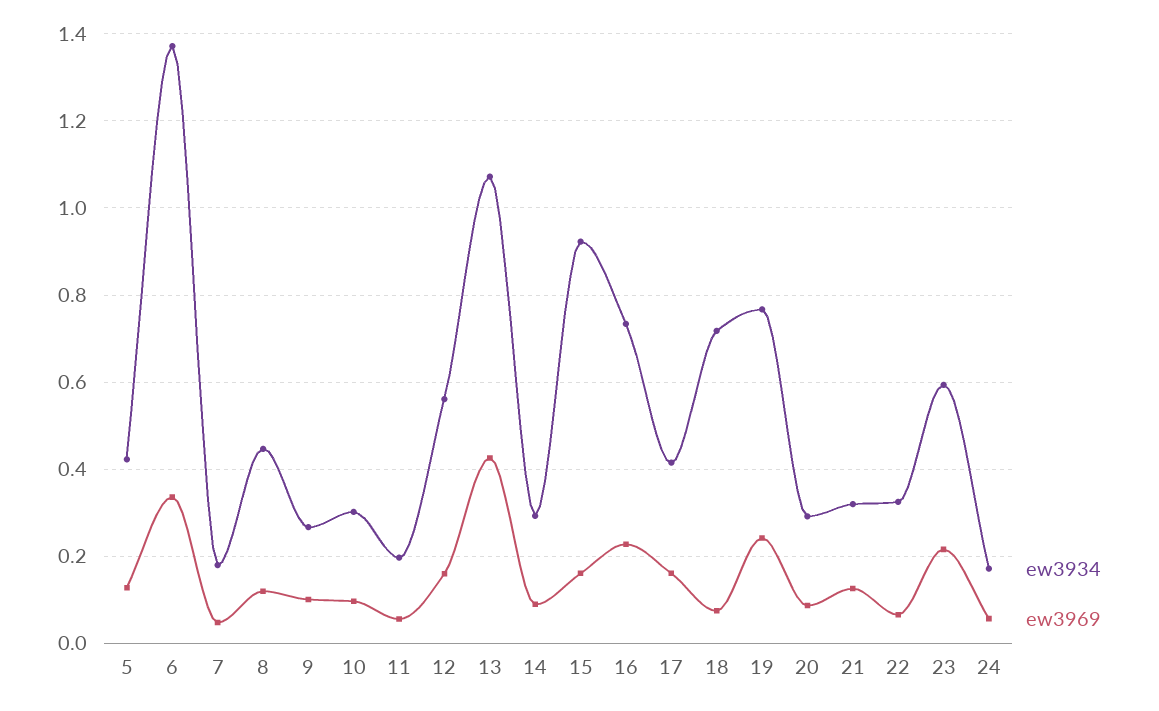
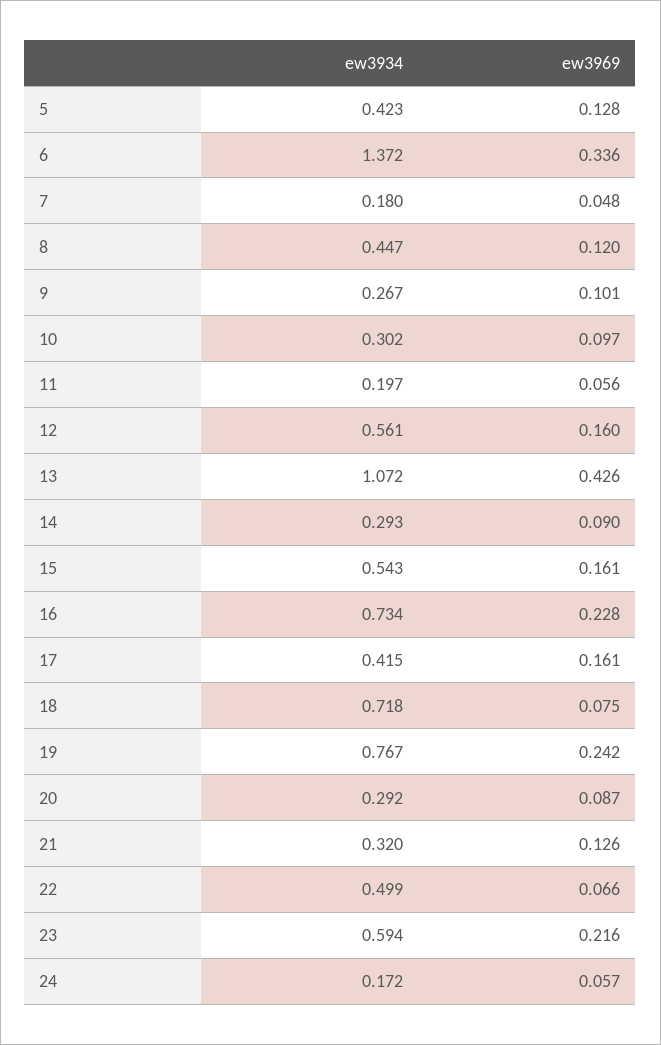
  {
    "ew3934": {
      "5": 0.423,
      "6": 1.372,
      "7": 0.18,
      "8": 0.447,
      "9": 0.267,
      "10": 0.302,
      "11": 0.197,
      "12": 0.561,
      "13": 1.072,
      "14": 0.293,
-     "15": 0.92,
+     "15": 0.543,
      "16": 0.734,
      "17": 0.415,
      "18": 0.718,
      "19": 0.767,
      "20": 0.292,
      "21": 0.32,
-     "22": 0.32,
+     "22": 0.499,
      "23": 0.594,
      "24": 0.172
    },
    "ew3969": {
      "5": 0.128,
      "6": 0.336,
      "7": 0.048,
      "8": 0.12,
      "9": 0.101,
      "10": 0.097,
      "11": 0.056,
      "12": 0.16,
      "13": 0.426,
      "14": 0.09,
      "15": 0.161,
      "16": 0.228,
      "17": 0.161,
      "18": 0.075,
      "19": 0.242,
      "20": 0.087,
      "21": 0.126,
      "22": 0.066,
      "23": 0.216,
      "24": 0.057
    }
  }

